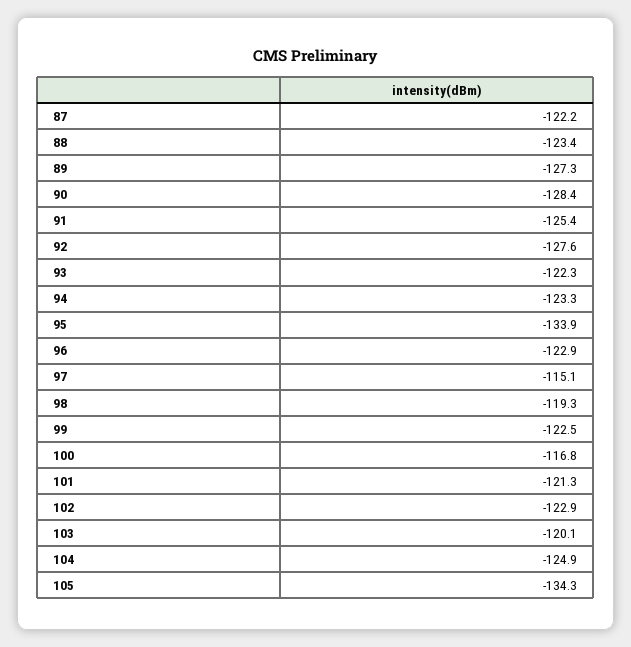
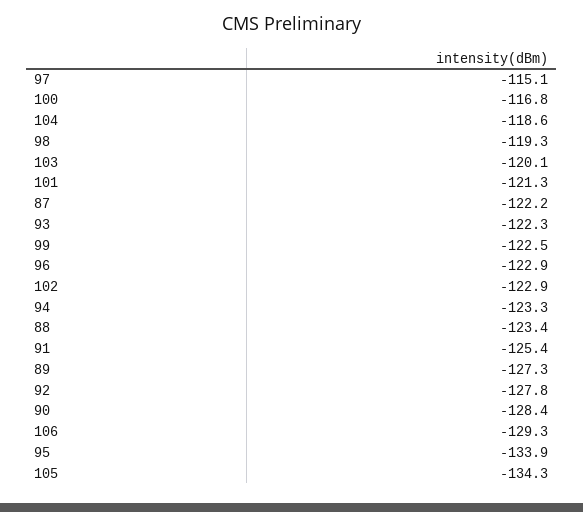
  {
    "87": -122.2,
    "88": -123.4,
    "89": -127.3,
    "90": -128.4,
    "91": -125.4,
-   "92": -127.6,
+   "92": -127.8,
    "93": -122.3,
    "94": -123.3,
    "95": -133.9,
    "96": -122.9,
    "97": -115.1,
    "98": -119.3,
    "99": -122.5,
    "100": -116.8,
    "101": -121.3,
    "102": -122.9,
    "103": -120.1,
-   "104": -124.9,
+   "104": -118.6,
-   "105": -134.3
+   "105": -134.3,
+   "106": -129.3
  }

